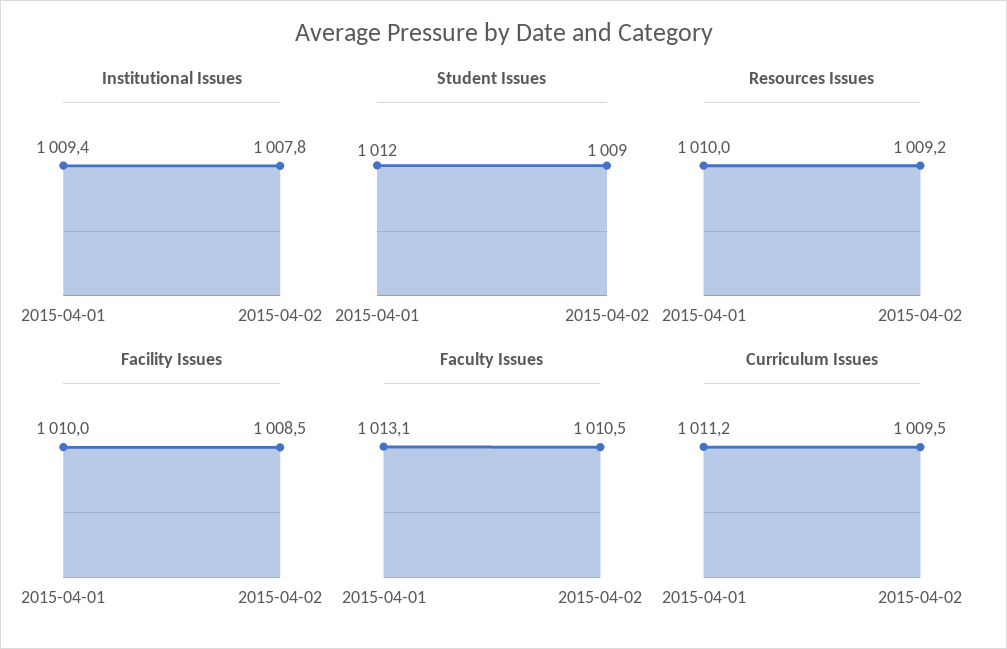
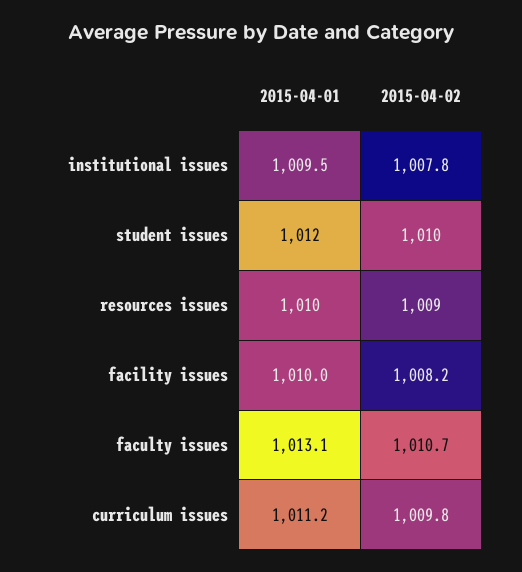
  {
    "Institutional Issues": {
-     "2015-04-01": 1009.4,
+     "2015-04-01": 1009.5,
      "2015-04-02": 1007.8
    },
    "Student Issues": {
      "2015-04-01": 1012,
-     "2015-04-02": 1009
+     "2015-04-02": 1010
    },
    "Resources Issues": {
      "2015-04-01": 1010,
-     "2015-04-02": 1009.2
+     "2015-04-02": 1009
    },
    "Facility Issues": {
      "2015-04-01": 1010,
-     "2015-04-02": 1008.5
+     "2015-04-02": 1008.2
    },
    "Faculty Issues": {
      "2015-04-01": 1013.1,
-     "2015-04-02": 1010.5
+     "2015-04-02": 1010.7
    },
    "Curriculum Issues": {
      "2015-04-01": 1011.2,
-     "2015-04-02": 1009.5
+     "2015-04-02": 1009.8
    }
  }

